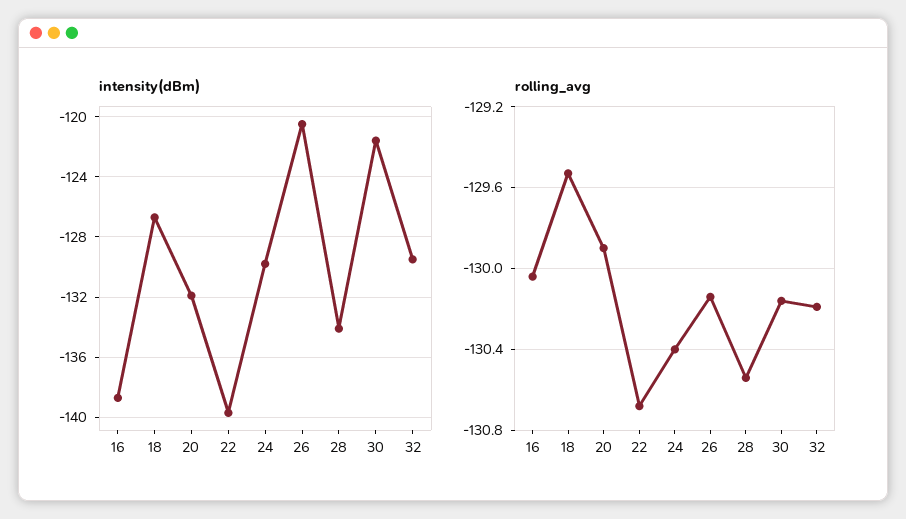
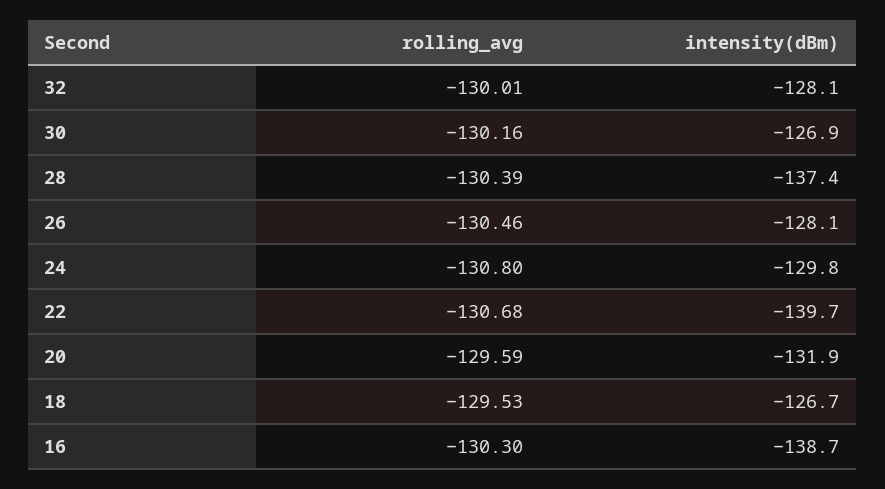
  {
    "intensity(dBm)": {
      "16": -138.7,
      "18": -126.7,
      "20": -131.9,
      "22": -139.7,
      "24": -129.8,
-     "26": -120.5,
+     "26": -128.1,
-     "28": -134,
+     "28": -137.4,
-     "30": -121.5,
+     "30": -126.9,
-     "32": -129.5
+     "32": -128.1
    },
    "rolling_avg": {
-     "16": -130.05,
+     "16": -130.3,
      "18": -129.53,
-     "20": -129.9,
+     "20": -129.59,
      "22": -130.68,
-     "24": -130.4,
+     "24": -130.8,
-     "26": -130.15,
+     "26": -130.46,
-     "28": -130.55,
+     "28": -130.39,
      "30": -130.16,
-     "32": -130.2
+     "32": -130.01
    }
  }

